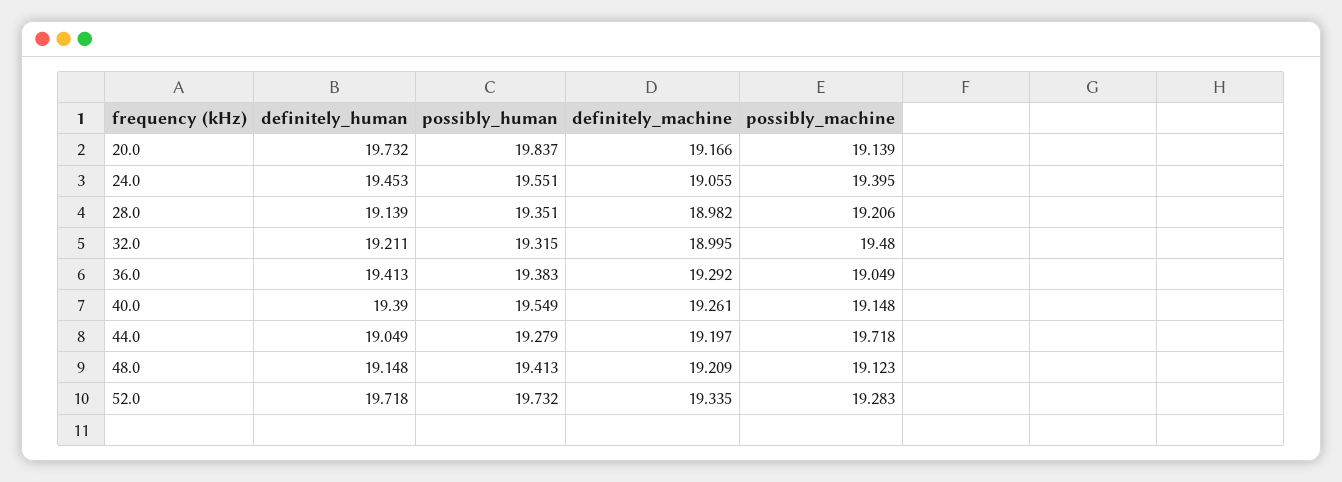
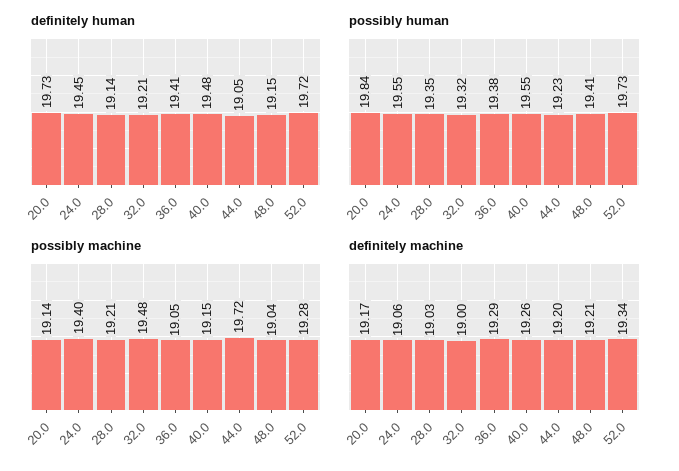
  {
    "definitely_human": {
      "20.0": 19.732,
      "24.0": 19.453,
      "28.0": 19.139,
      "32.0": 19.211,
      "36.0": 19.413,
-     "40.0": 19.39,
+     "40.0": 19.48,
      "44.0": 19.049,
      "48.0": 19.148,
      "52.0": 19.718
    },
    "possibly_human": {
      "20.0": 19.837,
      "24.0": 19.551,
      "28.0": 19.351,
      "32.0": 19.315,
      "36.0": 19.383,
      "40.0": 19.549,
-     "44.0": 19.279,
+     "44.0": 19.23,
      "48.0": 19.413,
      "52.0": 19.732
    },
    "definitely_machine": {
      "20.0": 19.166,
      "24.0": 19.055,
-     "28.0": 18.982,
+     "28.0": 19.03,
      "32.0": 18.995,
      "36.0": 19.292,
      "40.0": 19.261,
      "44.0": 19.197,
      "48.0": 19.209,
      "52.0": 19.335
    },
    "possibly_machine": {
      "20.0": 19.139,
      "24.0": 19.395,
      "28.0": 19.206,
      "32.0": 19.48,
      "36.0": 19.049,
      "40.0": 19.148,
      "44.0": 19.718,
-     "48.0": 19.123,
+     "48.0": 19.04,
      "52.0": 19.283
    }
  }

